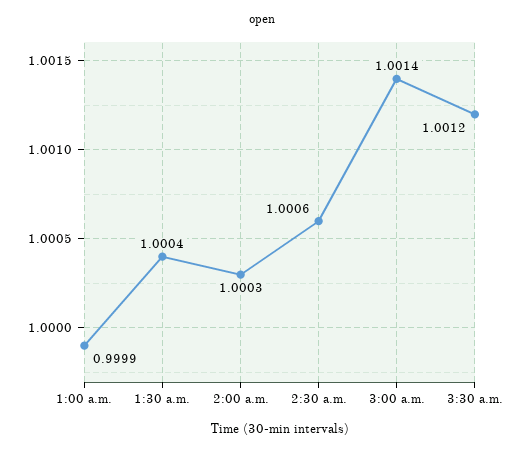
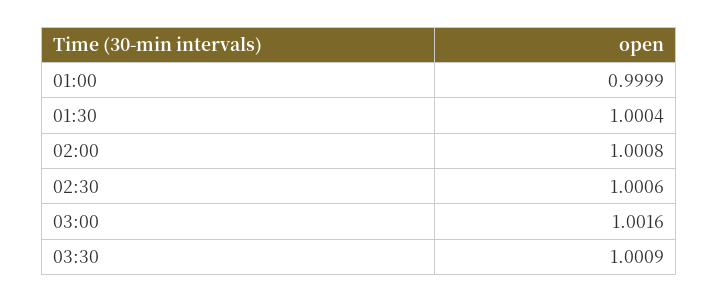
  {
    "1:00 a.m.": 0.9999,
    "1:30 a.m.": 1.0004,
-   "2:00 a.m.": 1.0003,
+   "2:00 a.m.": 1.0008,
    "2:30 a.m.": 1.0006,
-   "3:00 a.m.": 1.0014,
+   "3:00 a.m.": 1.0016,
-   "3:30 a.m.": 1.0012
+   "3:30 a.m.": 1.0009
  }

